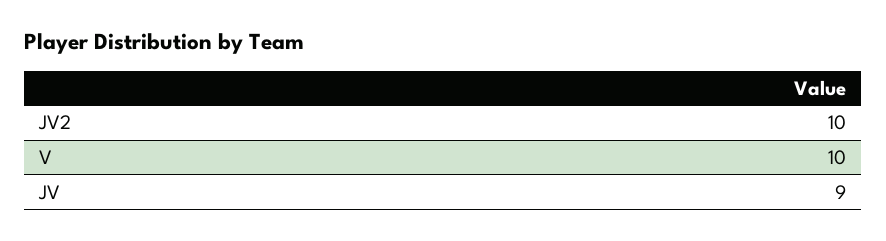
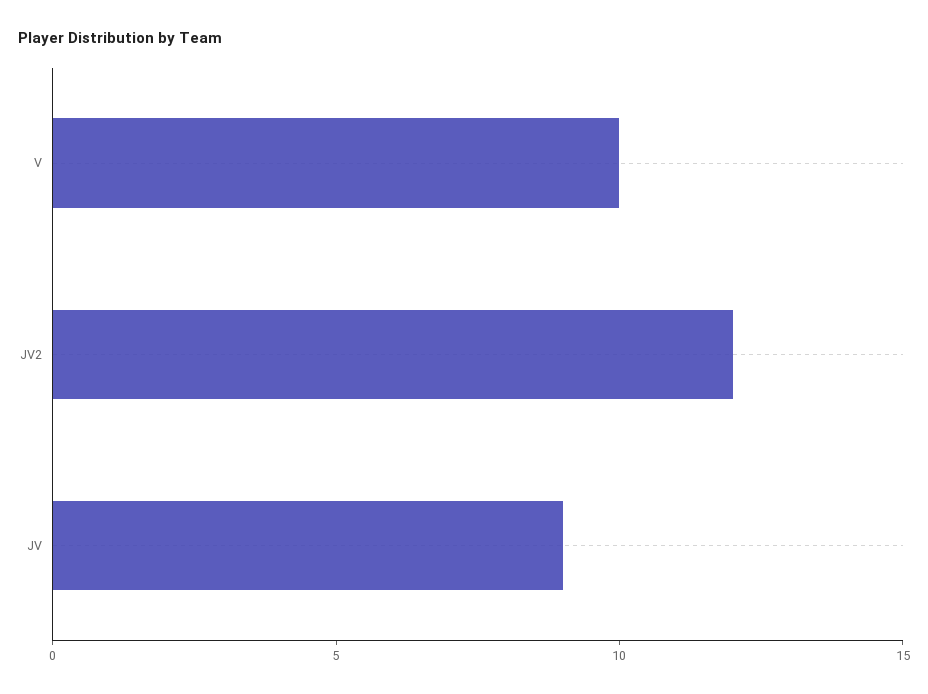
  {
-   "JV2": 10,
+   "JV2": 12,
    "V": 10,
    "JV": 9
  }

